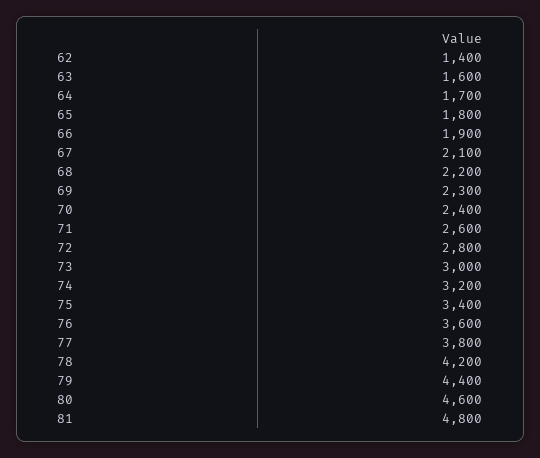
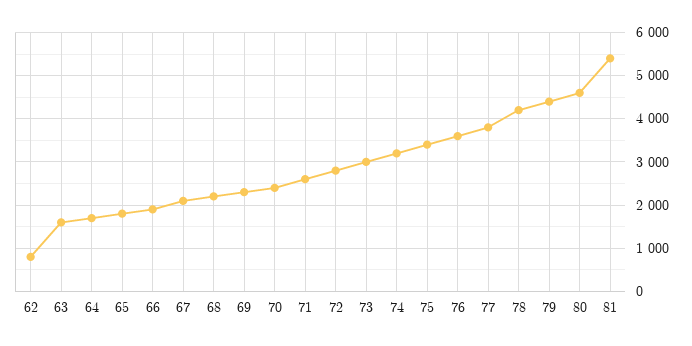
  {
-   "62": 1400,
+   "62": 800,
    "63": 1600,
    "64": 1700,
    "65": 1800,
    "66": 1900,
    "67": 2100,
    "68": 2200,
    "69": 2300,
    "70": 2400,
    "71": 2600,
    "72": 2800,
    "73": 3000,
    "74": 3200,
    "75": 3400,
    "76": 3600,
    "77": 3800,
    "78": 4200,
    "79": 4400,
    "80": 4600,
-   "81": 4800
+   "81": 5400
  }

